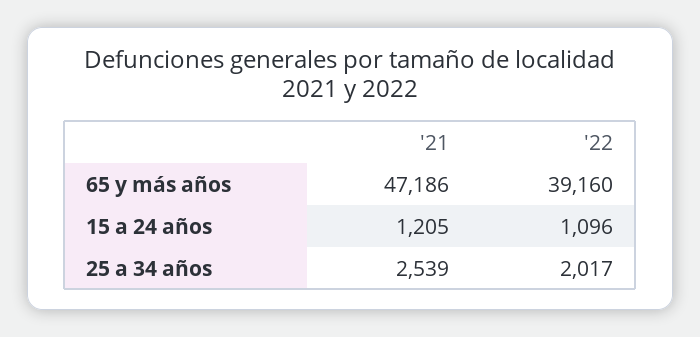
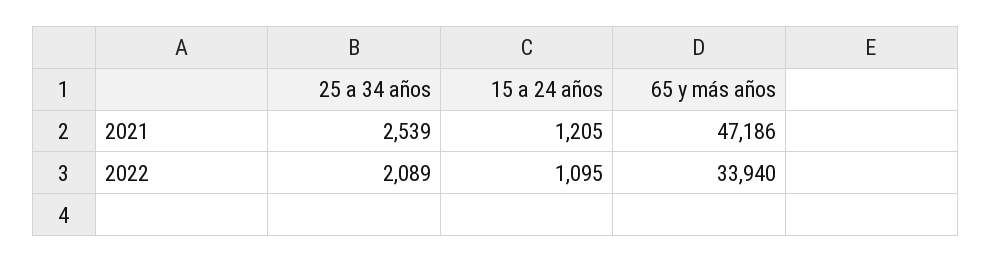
  {
    "'21": {
      "65 y más años": 47186,
      "15 a 24 años": 1205,
      "25 a 34 años": 2539
    },
    "'22": {
-     "65 y más años": 39160,
+     "65 y más años": 33940,
-     "15 a 24 años": 1096,
+     "15 a 24 años": 1095,
-     "25 a 34 años": 2017
+     "25 a 34 años": 2089
    }
  }

